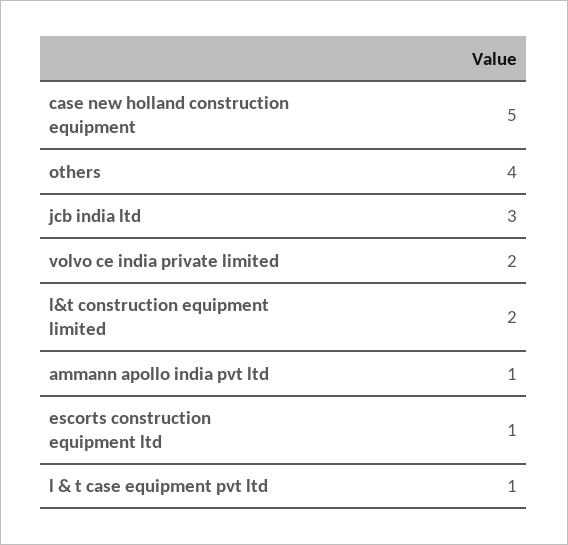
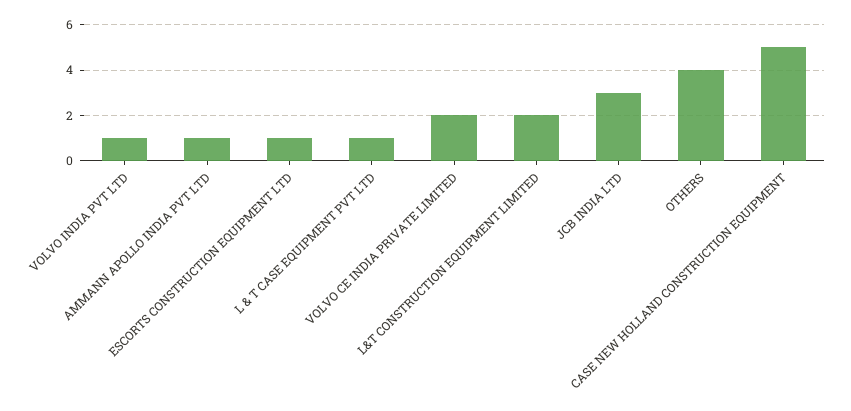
  {
    "case new holland construction equipment": 5,
    "others": 4,
    "jcb india ltd": 3,
    "volvo ce india private limited": 2,
    "l&t construction equipment limited": 2,
    "ammann apollo india pvt ltd": 1,
    "escorts construction equipment ltd": 1,
-   "l & t case equipment pvt ltd": 1
+   "l & t case equipment pvt ltd": 1,
+   "VOLVO INDIA PVT LTD": 1
  }

